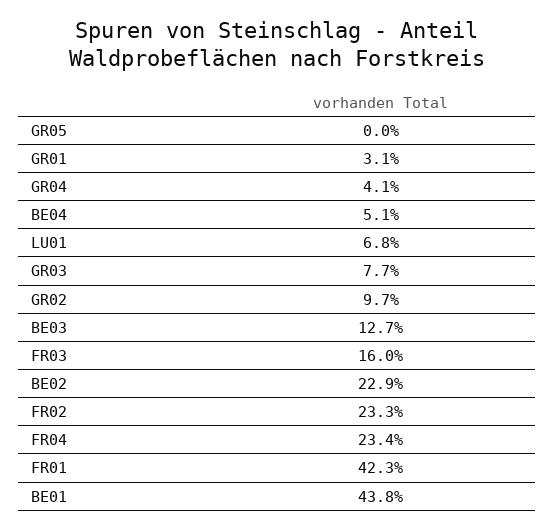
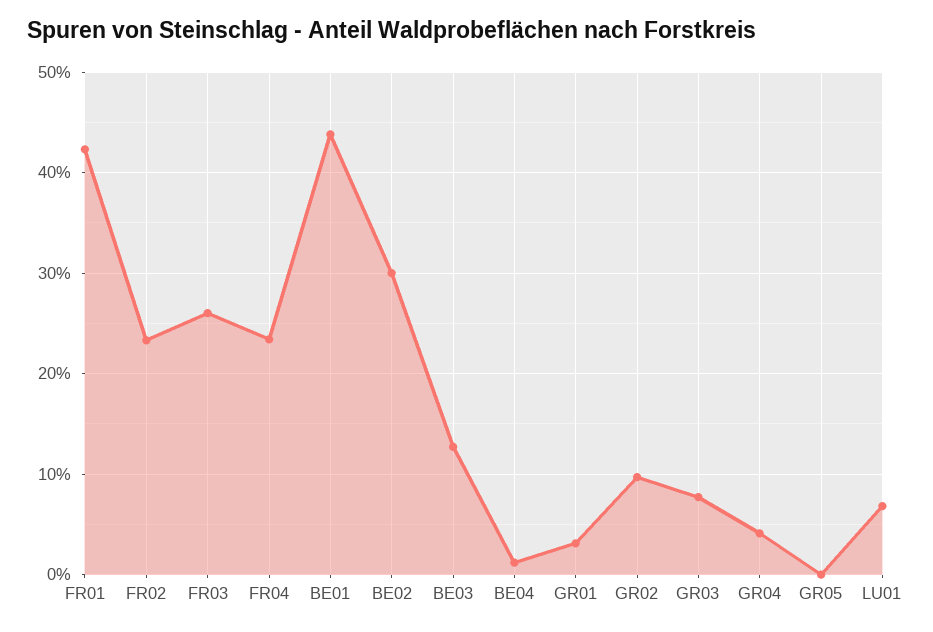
  {
    "GR05": 0,
    "GR01": 3.1,
    "GR04": 4.1,
-   "BE04": 5.1,
+   "BE04": 1,
    "LU01": 6.8,
    "GR03": 7.7,
    "GR02": 9.7,
    "BE03": 12.7,
-   "FR03": 16,
+   "FR03": 26,
-   "BE02": 22.9,
+   "BE02": 30,
    "FR02": 23.3,
    "FR04": 23.4,
    "FR01": 42.3,
    "BE01": 43.8
  }

